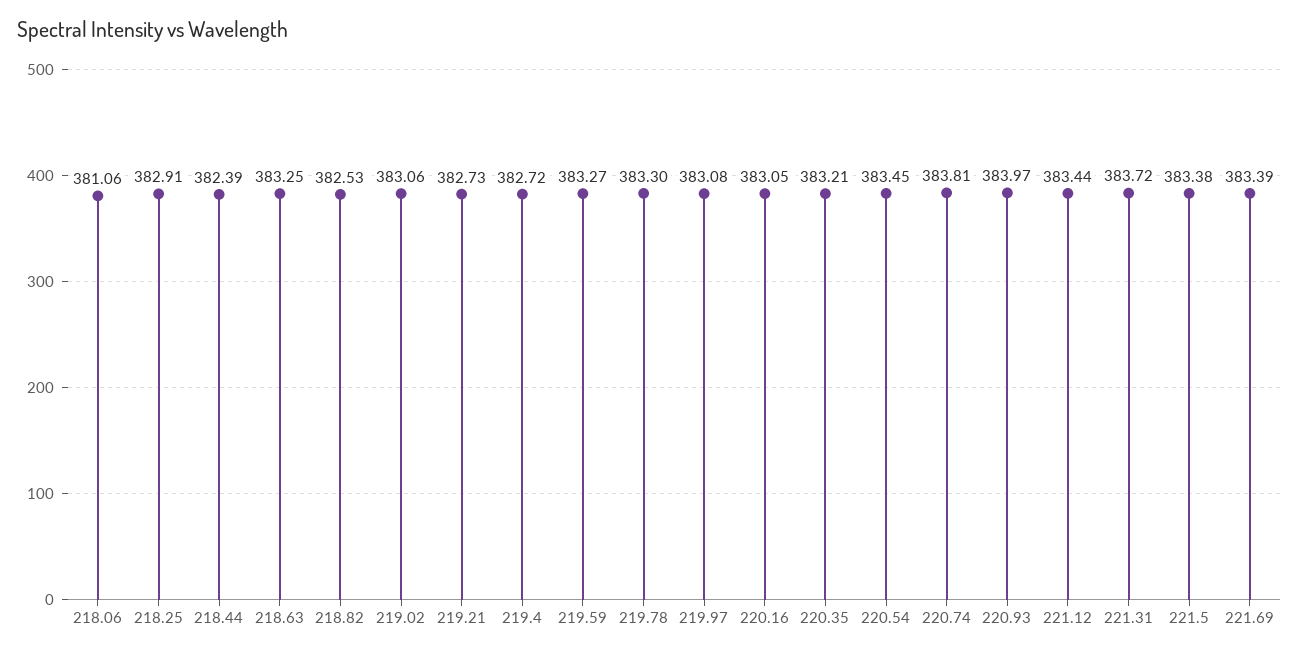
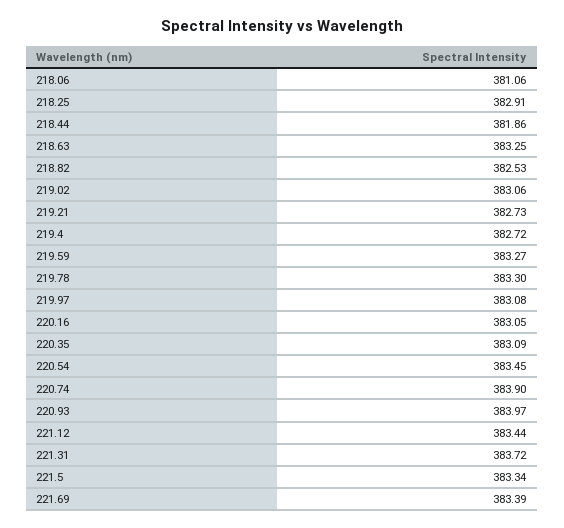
  {
    "218.06": 381.06,
    "218.25": 382.91,
-   "218.44": 382.39,
+   "218.44": 381.86,
    "218.63": 383.25,
    "218.82": 382.53,
    "219.02": 383.06,
    "219.21": 382.73,
    "219.4": 382.72,
    "219.59": 383.27,
    "219.78": 383.3,
    "219.97": 383.08,
    "220.16": 383.05,
-   "220.35": 383.21,
+   "220.35": 383.09,
    "220.54": 383.45,
-   "220.74": 383.81,
+   "220.74": 383.9,
    "220.93": 383.97,
    "221.12": 383.44,
    "221.31": 383.72,
-   "221.5": 383.38,
+   "221.5": 383.34,
    "221.69": 383.39
  }

